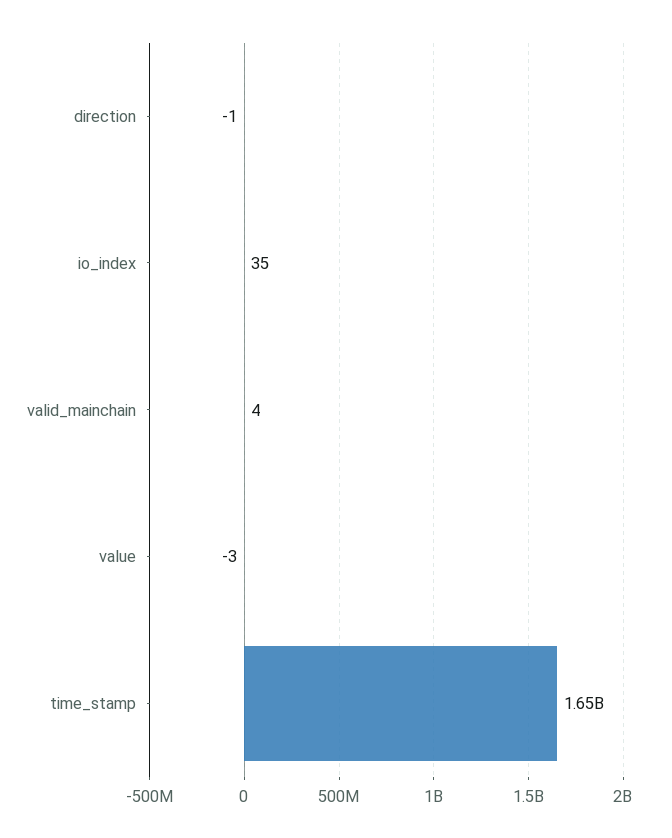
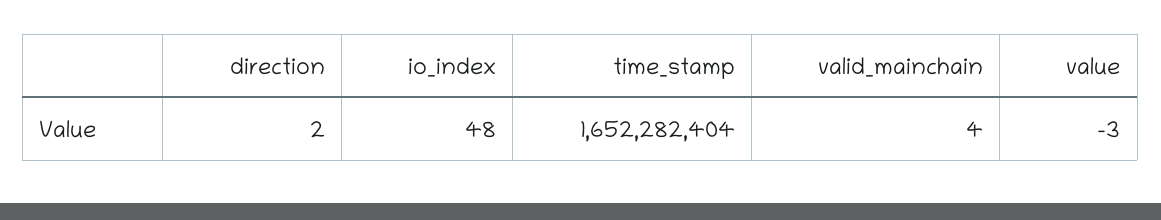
  {
-   "direction": -1,
+   "direction": 2,
-   "io_index": 35,
+   "io_index": 48,
    "valid_mainchain": 4,
    "value": -3,
    "time_stamp": 1652282404
  }

